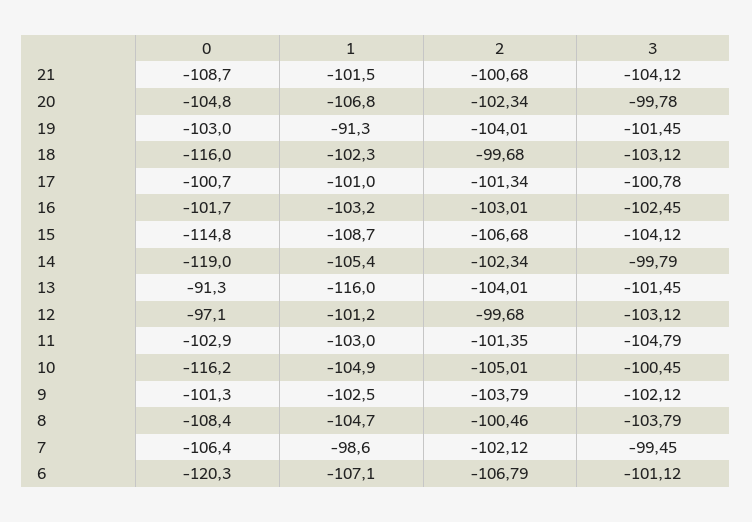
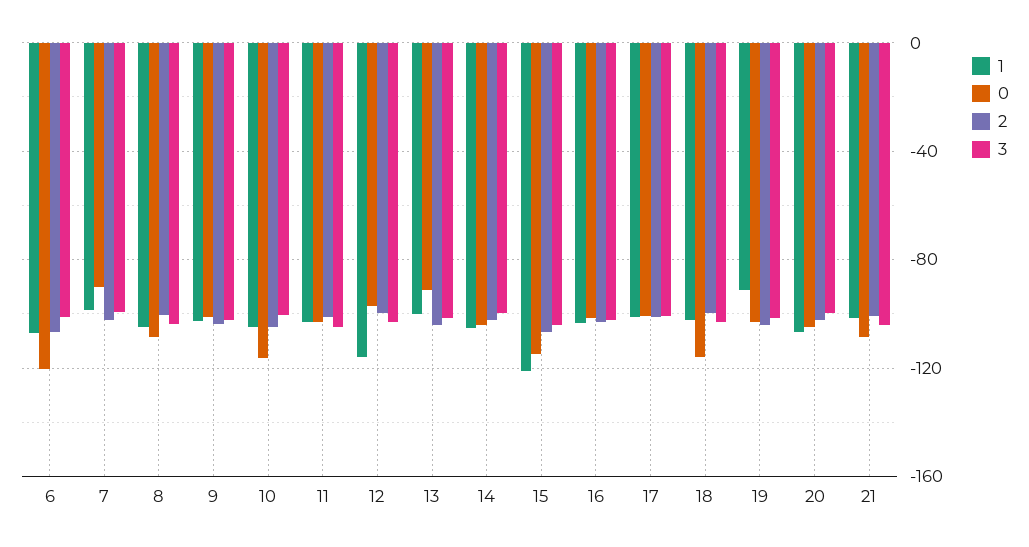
  {
    "0": {
      "21": -108.7,
      "20": -104.8,
      "19": -103,
      "18": -116,
      "17": -100.7,
      "16": -101.7,
      "15": -114.8,
-     "14": -119,
+     "14": -105,
      "13": -91.3,
      "12": -97.1,
      "11": -102.9,
      "10": -116.2,
      "9": -101.3,
      "8": -108.4,
-     "7": -106.4,
+     "7": -90,
      "6": -120.3
    },
    "1": {
      "21": -101.5,
      "20": -106.8,
      "19": -91.3,
      "18": -102.3,
      "17": -101,
      "16": -103.2,
-     "15": -108.7,
+     "15": -120,
      "14": -105.4,
-     "13": -116,
+     "13": -100,
-     "12": -101.2,
+     "12": -115,
      "11": -103,
      "10": -104.9,
      "9": -102.5,
      "8": -104.7,
      "7": -98.6,
      "6": -107.1
    },
    "2": {
      "21": -100.68,
      "20": -102.34,
      "19": -104.01,
      "18": -99.68,
      "17": -101.34,
      "16": -103.01,
      "15": -106.68,
      "14": -102.34,
      "13": -104.01,
      "12": -99.68,
      "11": -101.35,
      "10": -105.01,
      "9": -103.79,
      "8": -100.46,
      "7": -102.12,
      "6": -106.79
    },
    "3": {
      "21": -104.12,
      "20": -99.78,
      "19": -101.45,
      "18": -103.12,
      "17": -100.78,
      "16": -102.45,
      "15": -104.12,
      "14": -99.79,
      "13": -101.45,
      "12": -103.12,
      "11": -104.79,
      "10": -100.45,
      "9": -102.12,
      "8": -103.79,
      "7": -99.45,
      "6": -101.12
    }
  }

